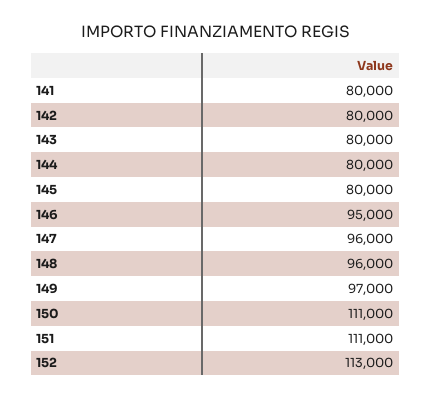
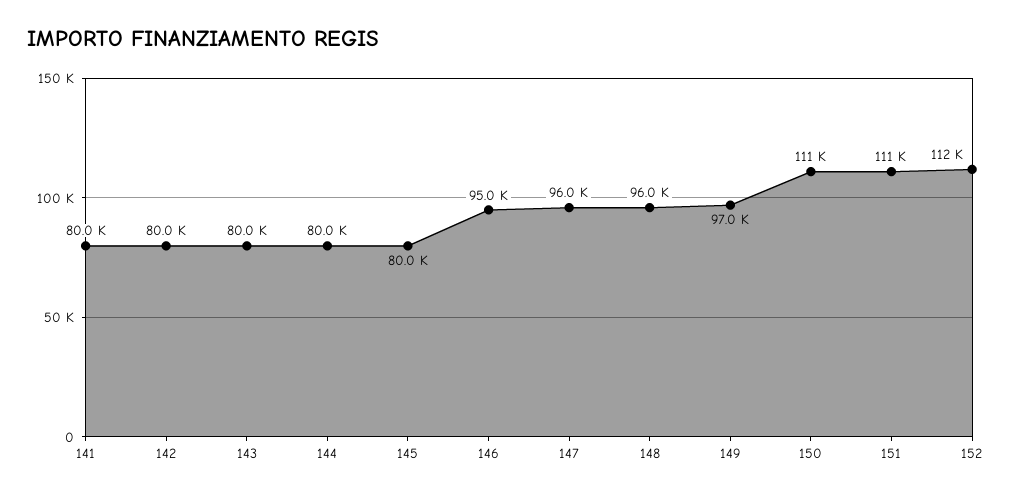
  {
    "141": 80000,
    "142": 80000,
    "143": 80000,
    "144": 80000,
    "145": 80000,
    "146": 95000,
    "147": 96000,
    "148": 96000,
    "149": 97000,
    "150": 111000,
    "151": 111000,
-   "152": 113000
+   "152": 112000
  }

